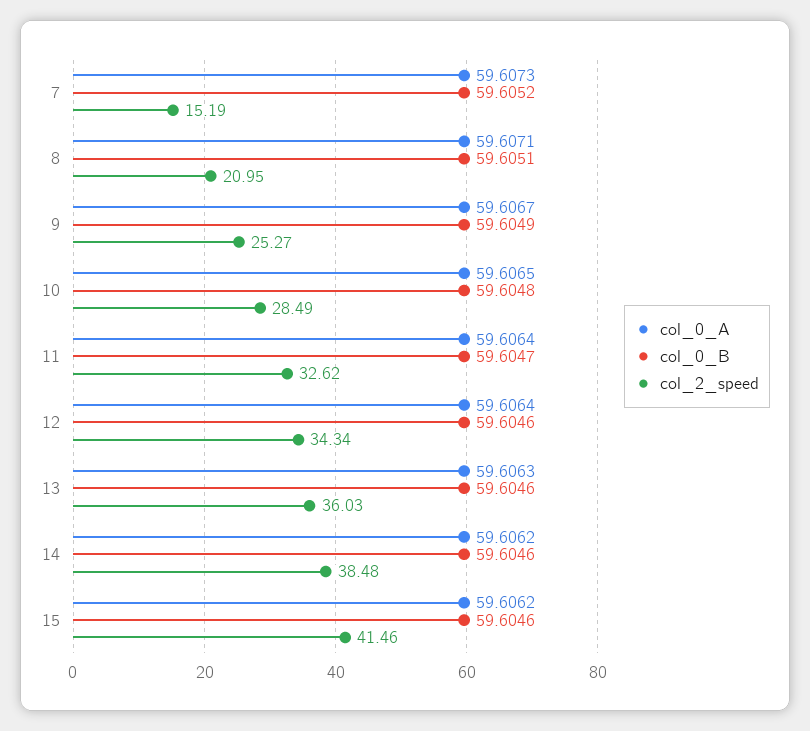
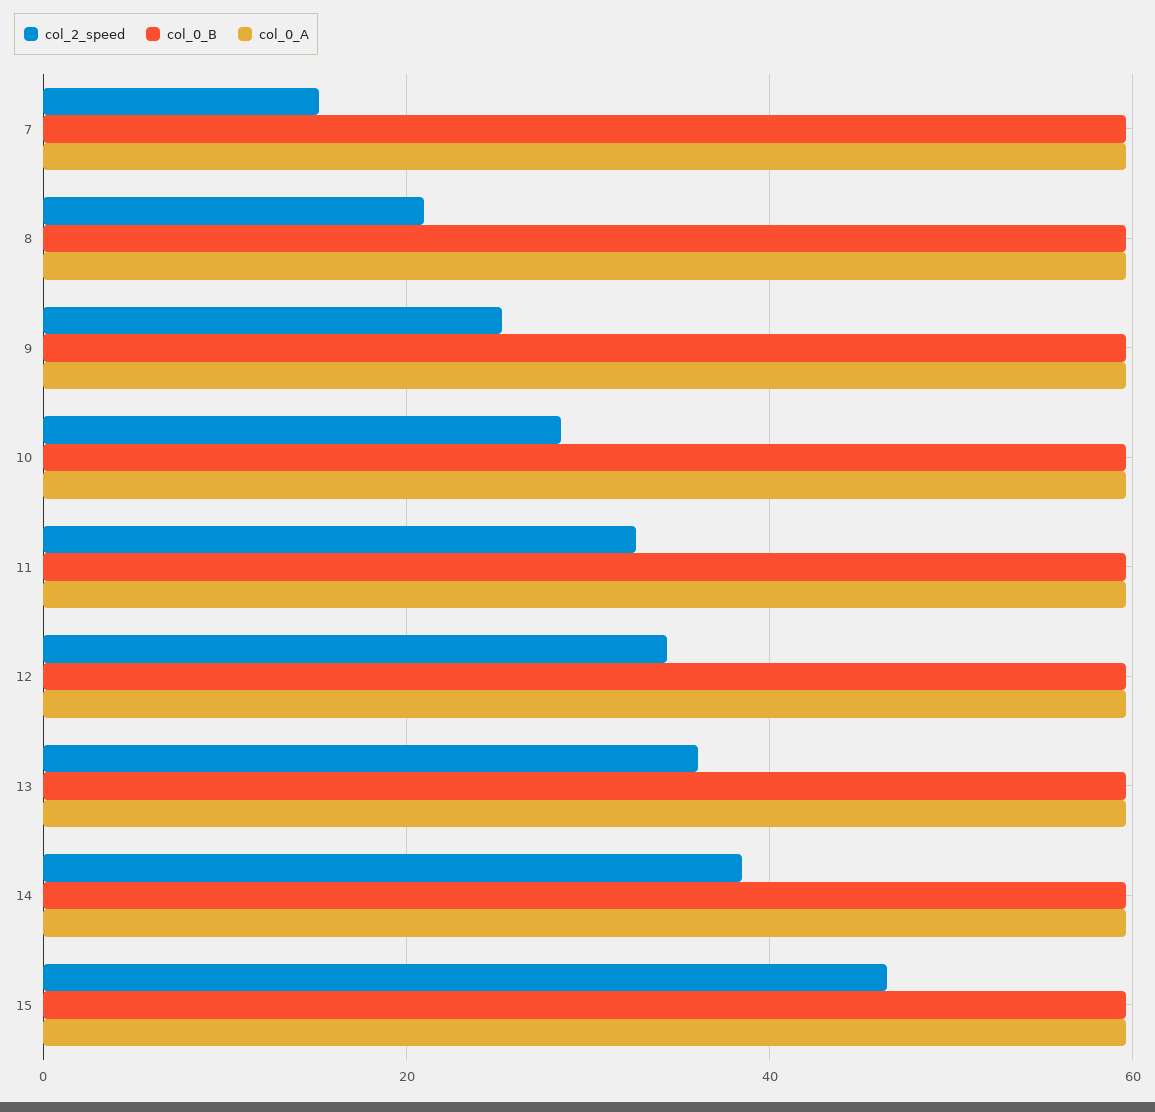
  {
    "col_0_A": {
      "7": 59.6073,
      "8": 59.6071,
      "9": 59.6067,
      "10": 59.6065,
      "11": 59.6064,
      "12": 59.6064,
      "13": 59.6063,
      "14": 59.6062,
      "15": 59.6062
    },
    "col_0_B": {
      "7": 59.6052,
      "8": 59.6051,
      "9": 59.6049,
      "10": 59.6048,
      "11": 59.6047,
      "12": 59.6046,
      "13": 59.6046,
      "14": 59.6046,
      "15": 59.6046
    },
    "col_2_speed": {
      "7": 15.19,
      "8": 20.95,
      "9": 25.27,
      "10": 28.49,
      "11": 32.62,
      "12": 34.34,
      "13": 36.03,
      "14": 38.48,
-     "15": 41.46
+     "15": 46
    }
  }

